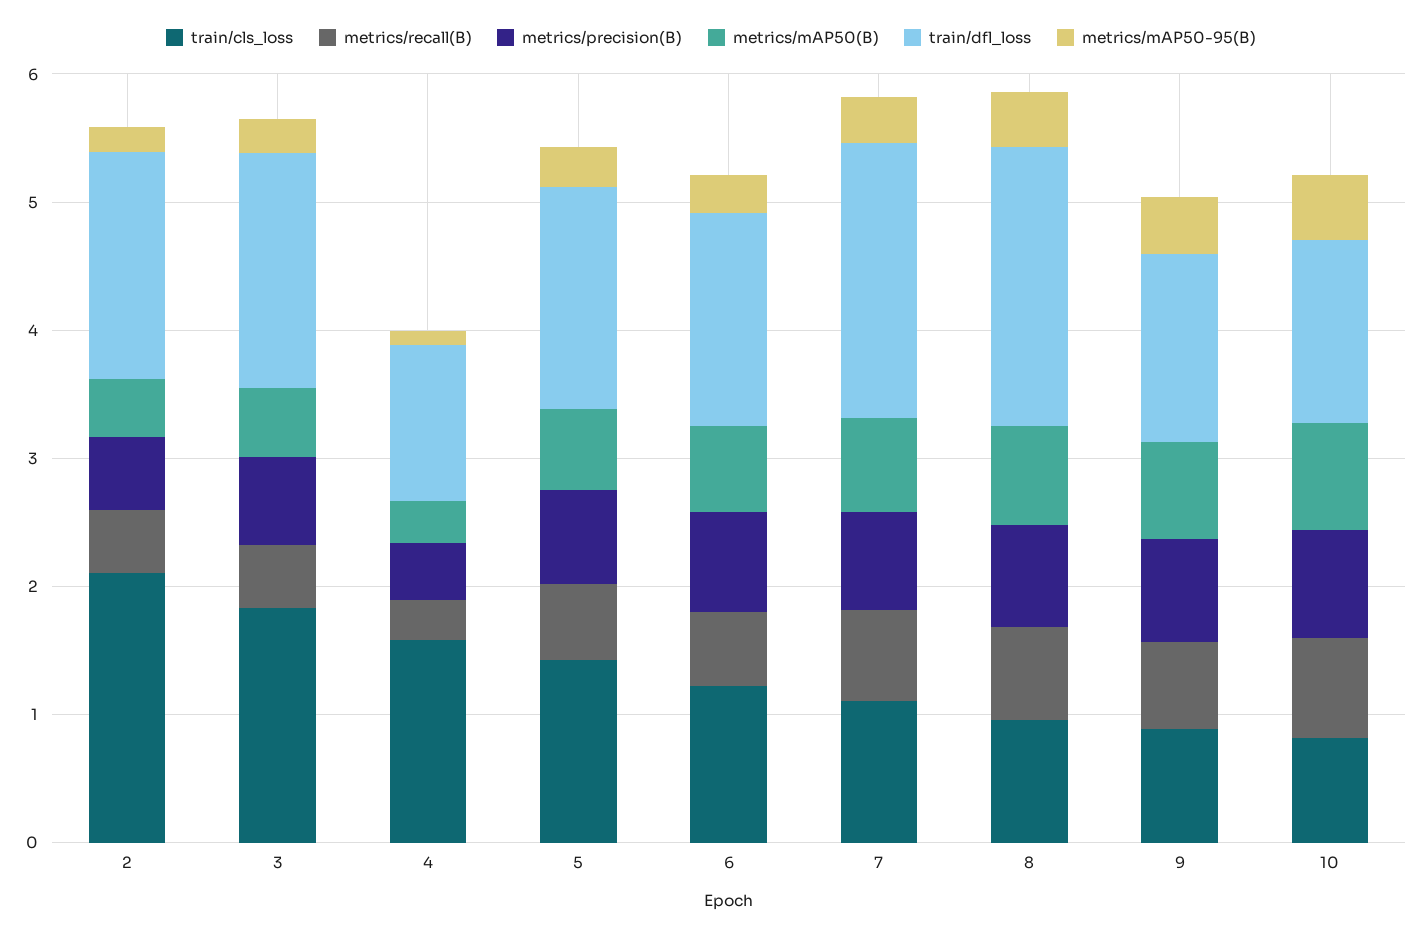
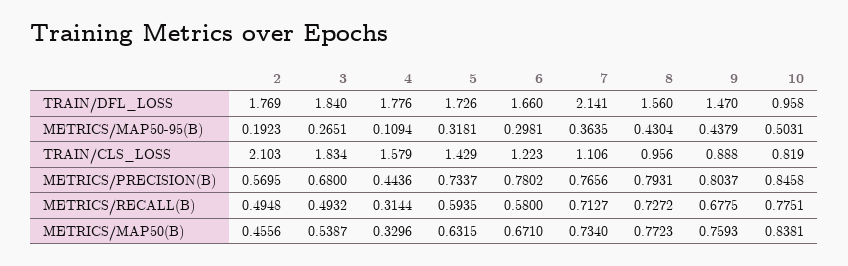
  {
    "train/cls_loss": {
      "2": 2.103,
      "3": 1.834,
      "4": 1.579,
      "5": 1.429,
      "6": 1.223,
      "7": 1.106,
      "8": 0.956,
      "9": 0.888,
      "10": 0.819
    },
    "metrics/recall(B)": {
      "2": 0.4948,
      "3": 0.4932,
      "4": 0.3144,
      "5": 0.5935,
      "6": 0.58,
      "7": 0.7127,
      "8": 0.7272,
      "9": 0.6775,
      "10": 0.7751
    },
    "metrics/precision(B)": {
      "2": 0.5695,
      "3": 0.68,
      "4": 0.4436,
      "5": 0.7337,
      "6": 0.7802,
      "7": 0.7656,
      "8": 0.7931,
      "9": 0.8037,
      "10": 0.8458
    },
    "metrics/mAP50(B)": {
      "2": 0.4556,
      "3": 0.5387,
      "4": 0.3296,
      "5": 0.6315,
      "6": 0.671,
      "7": 0.734,
      "8": 0.7723,
      "9": 0.7593,
      "10": 0.8381
    },
    "train/dfl_loss": {
      "2": 1.769,
      "3": 1.84,
-     "4": 1.2,
+     "4": 1.776,
      "5": 1.726,
      "6": 1.66,
      "7": 2.141,
-     "8": 2.2,
+     "8": 1.56,
      "9": 1.47,
-     "10": 1.4
+     "10": 0.958
    },
    "metrics/mAP50-95(B)": {
      "2": 0.1923,
      "3": 0.2651,
      "4": 0.1094,
      "5": 0.3181,
      "6": 0.2981,
      "7": 0.3635,
      "8": 0.4304,
      "9": 0.4379,
      "10": 0.5031
    }
  }

